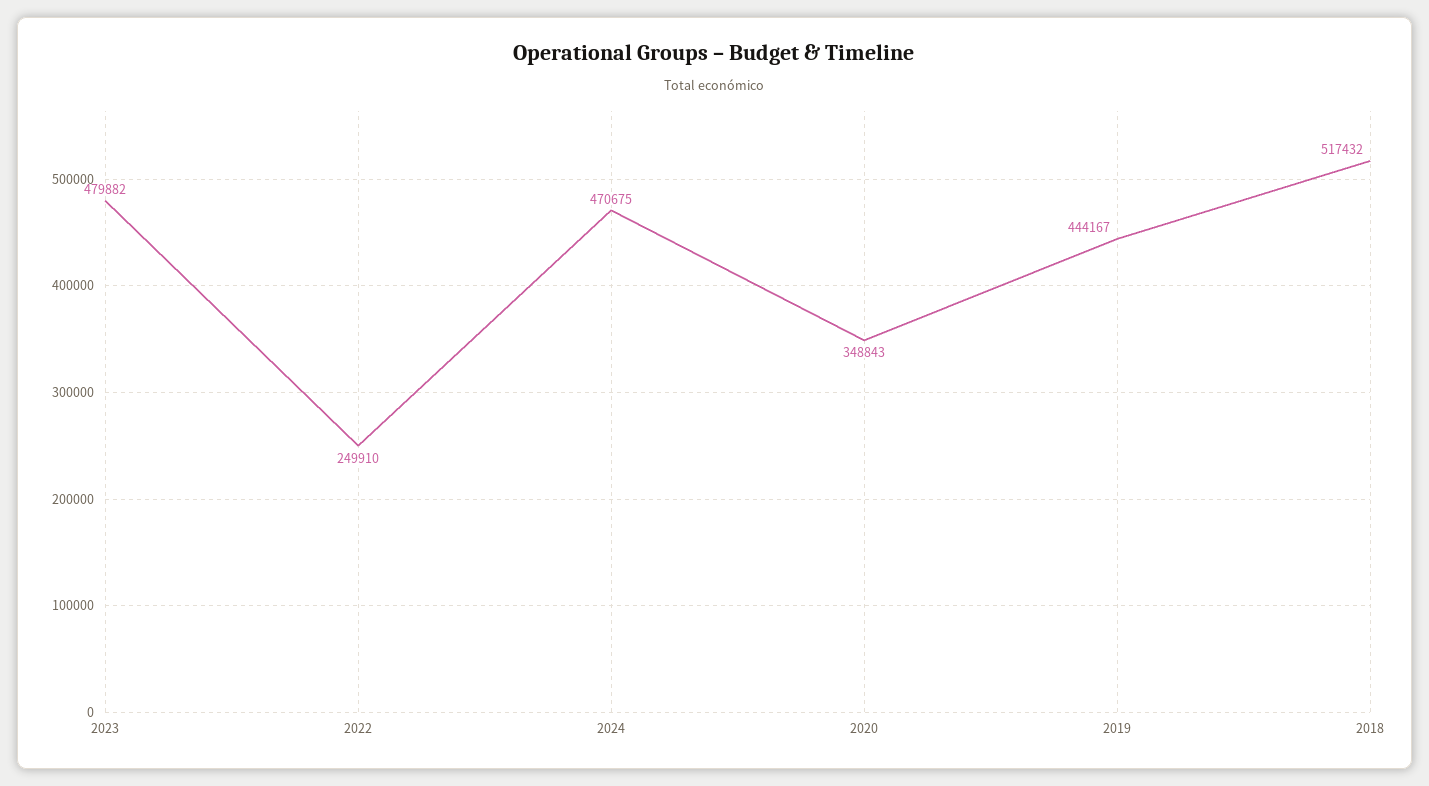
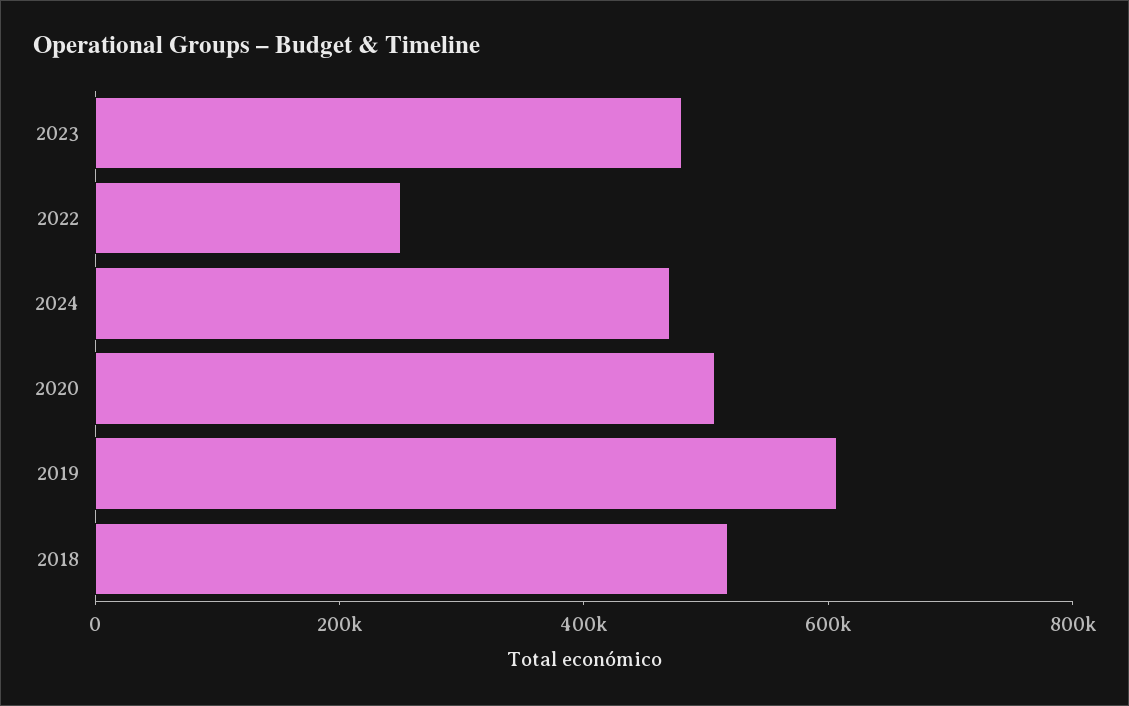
  {
    "2023": 479882,
    "2022": 249910,
    "2024": 470675,
-   "2020": 348843,
+   "2020": 500000,
-   "2019": 444167,
+   "2019": 600000,
    "2018": 517432
  }

